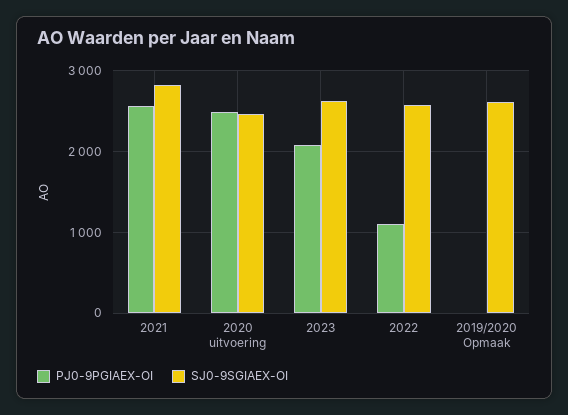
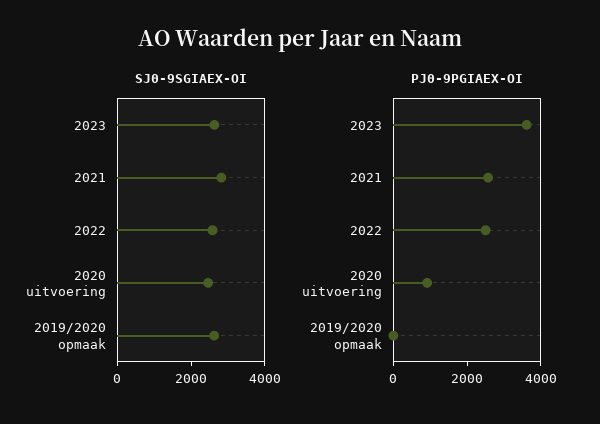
  {
    "PJ0-9PGIAEX-OI": {
      "2021": 2600,
-     "2020 uitvoering": 2500,
+     "2020 uitvoering": 1000,
-     "2023": 2100,
+     "2023": 3500,
-     "2022": 1100,
+     "2022": 2500,
      "2019/2020 Opmaak": 0
    },
    "SJ0-9SGIAEX-OI": {
      "2021": 2800,
      "2020 uitvoering": 2500,
      "2023": 2600,
      "2022": 2600,
      "2019/2020 Opmaak": 2600
    }
  }

